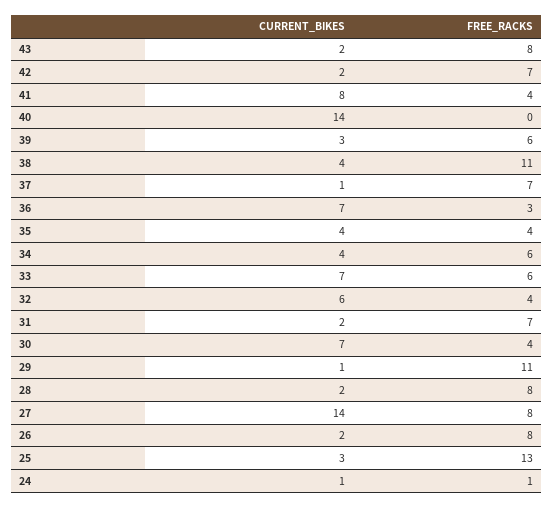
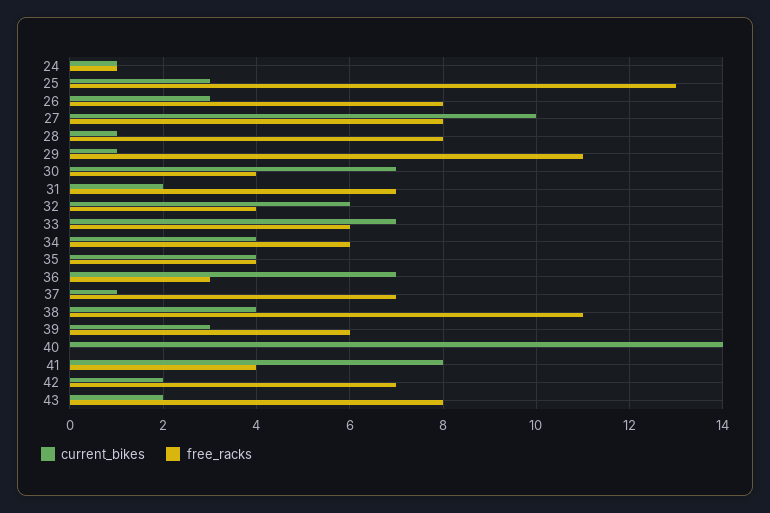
  {
    "CURRENT_BIKES": {
      "43": 2,
      "42": 2,
      "41": 8,
      "40": 14,
      "39": 3,
      "38": 4,
      "37": 1,
      "36": 7,
      "35": 4,
      "34": 4,
      "33": 7,
      "32": 6,
      "31": 2,
      "30": 7,
      "29": 1,
-     "28": 2,
+     "28": 1,
-     "27": 14,
+     "27": 10,
-     "26": 2,
+     "26": 3,
      "25": 3,
      "24": 1
    },
    "FREE_RACKS": {
      "43": 8,
      "42": 7,
      "41": 4,
      "40": 0,
      "39": 6,
      "38": 11,
      "37": 7,
      "36": 3,
      "35": 4,
      "34": 6,
      "33": 6,
      "32": 4,
      "31": 7,
      "30": 4,
      "29": 11,
      "28": 8,
      "27": 8,
      "26": 8,
      "25": 13,
      "24": 1
    }
  }

